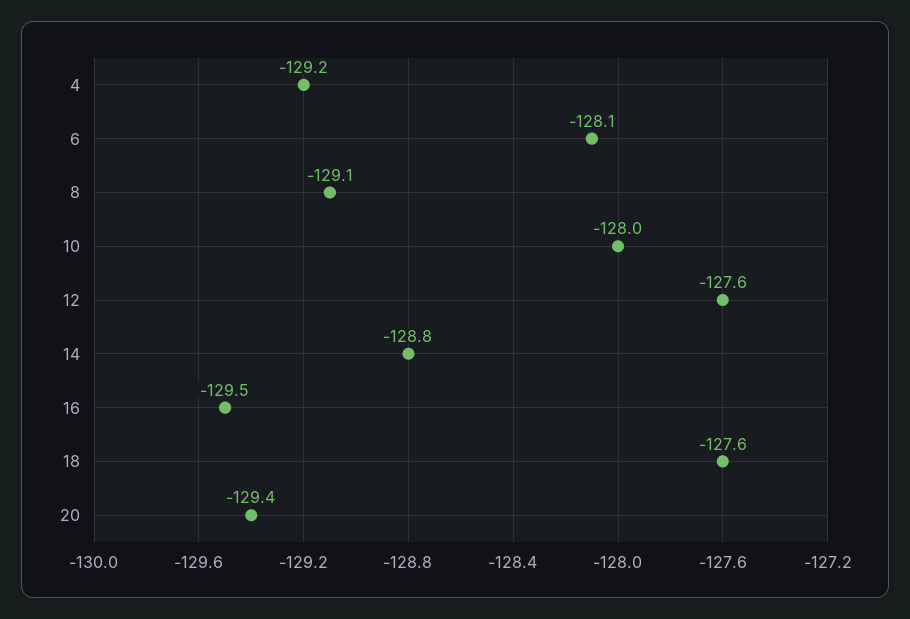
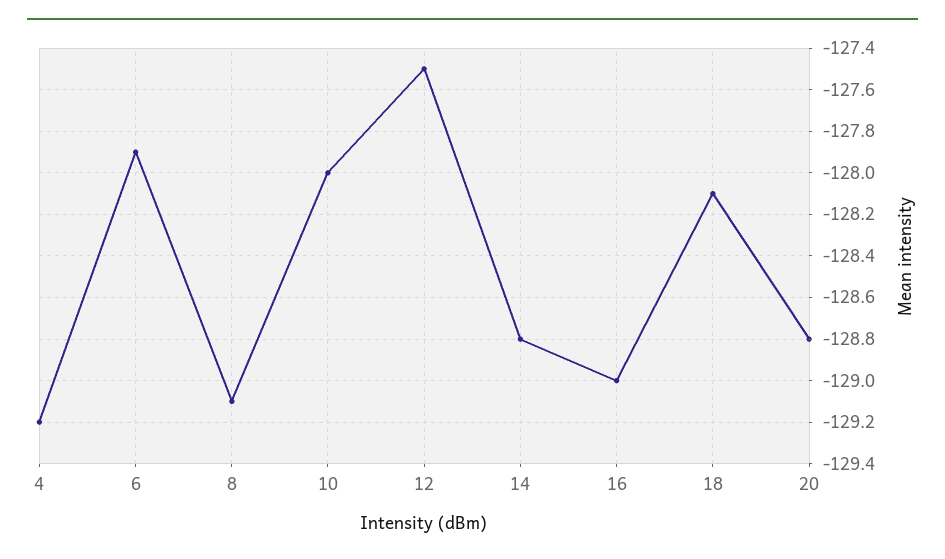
  {
    "4": -129.2,
-   "6": -128.1,
+   "6": -127.9,
    "8": -129.1,
    "10": -128,
-   "12": -127.6,
+   "12": -127.5,
    "14": -128.8,
-   "16": -129.5,
+   "16": -129,
-   "18": -127.6,
+   "18": -128.1,
-   "20": -129.4
+   "20": -128.8
  }

